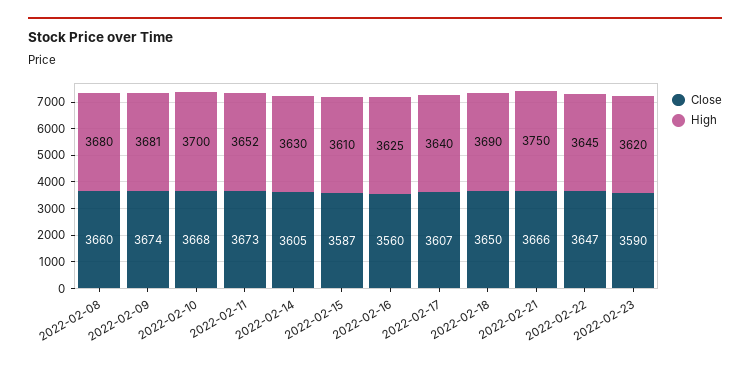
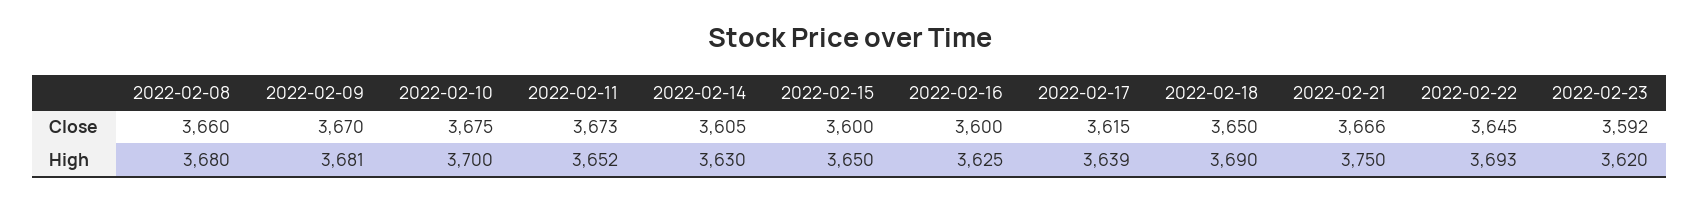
  {
    "Close": {
      "2022-02-08": 3660,
-     "2022-02-09": 3674,
+     "2022-02-09": 3670,
-     "2022-02-10": 3668,
+     "2022-02-10": 3675,
      "2022-02-11": 3673,
      "2022-02-14": 3605,
-     "2022-02-15": 3587,
+     "2022-02-15": 3600,
-     "2022-02-16": 3560,
+     "2022-02-16": 3600,
-     "2022-02-17": 3607,
+     "2022-02-17": 3615,
      "2022-02-18": 3650,
      "2022-02-21": 3666,
-     "2022-02-22": 3647,
+     "2022-02-22": 3645,
-     "2022-02-23": 3590
+     "2022-02-23": 3592
    },
    "High": {
      "2022-02-08": 3680,
      "2022-02-09": 3681,
      "2022-02-10": 3700,
      "2022-02-11": 3652,
      "2022-02-14": 3630,
-     "2022-02-15": 3610,
+     "2022-02-15": 3650,
      "2022-02-16": 3625,
-     "2022-02-17": 3640,
+     "2022-02-17": 3639,
      "2022-02-18": 3690,
      "2022-02-21": 3750,
-     "2022-02-22": 3645,
+     "2022-02-22": 3693,
      "2022-02-23": 3620
    }
  }

